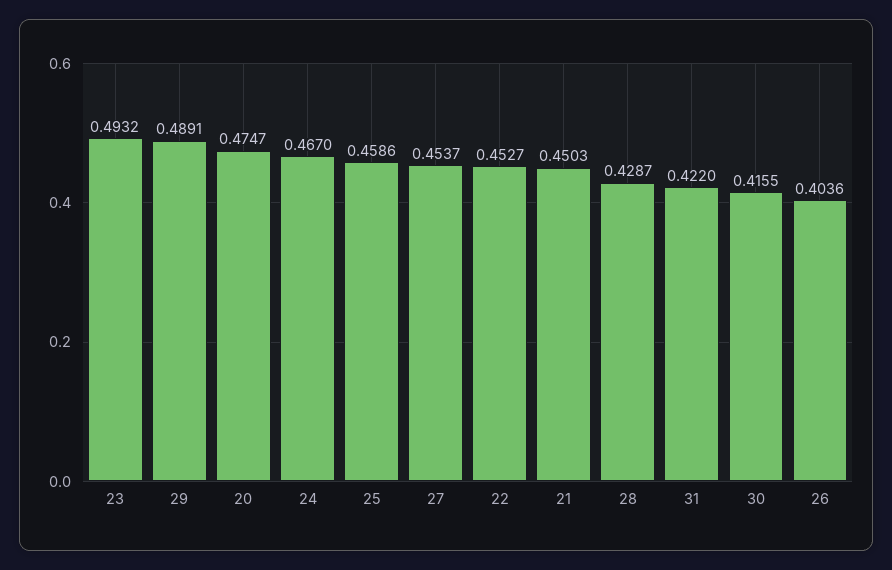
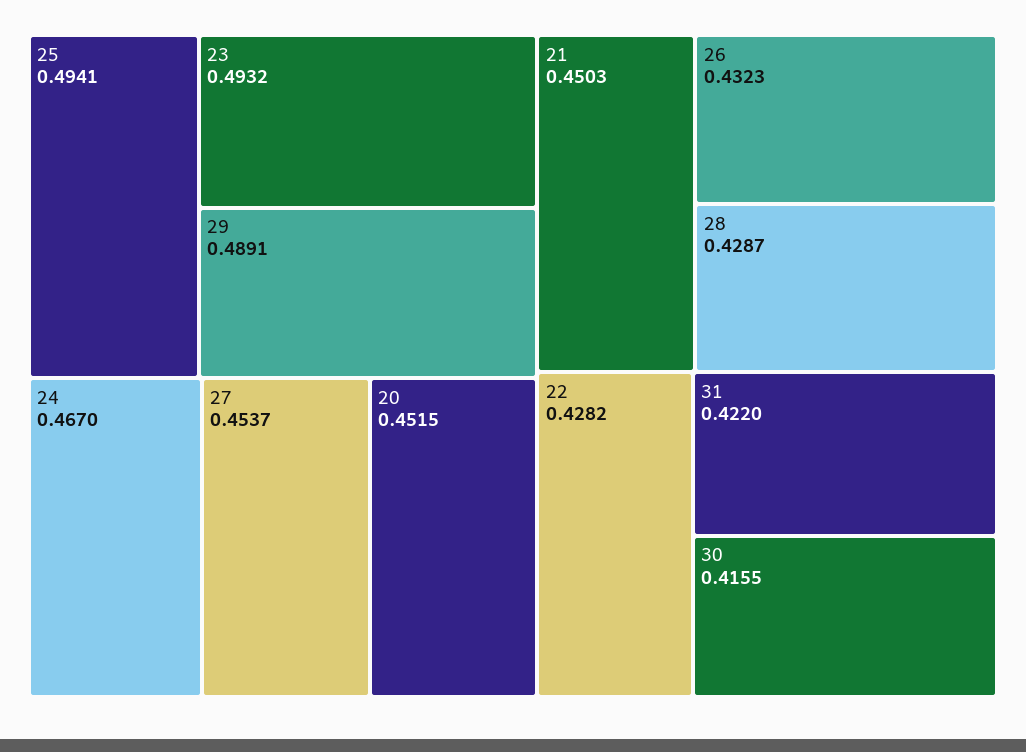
  {
    "23": 0.4932,
    "29": 0.4891,
-   "20": 0.4747,
+   "20": 0.4515,
    "24": 0.467,
-   "25": 0.4586,
+   "25": 0.4941,
    "27": 0.4537,
-   "22": 0.4527,
+   "22": 0.4282,
    "21": 0.4503,
    "28": 0.4287,
    "31": 0.422,
    "30": 0.4155,
-   "26": 0.4036
+   "26": 0.4323
  }

